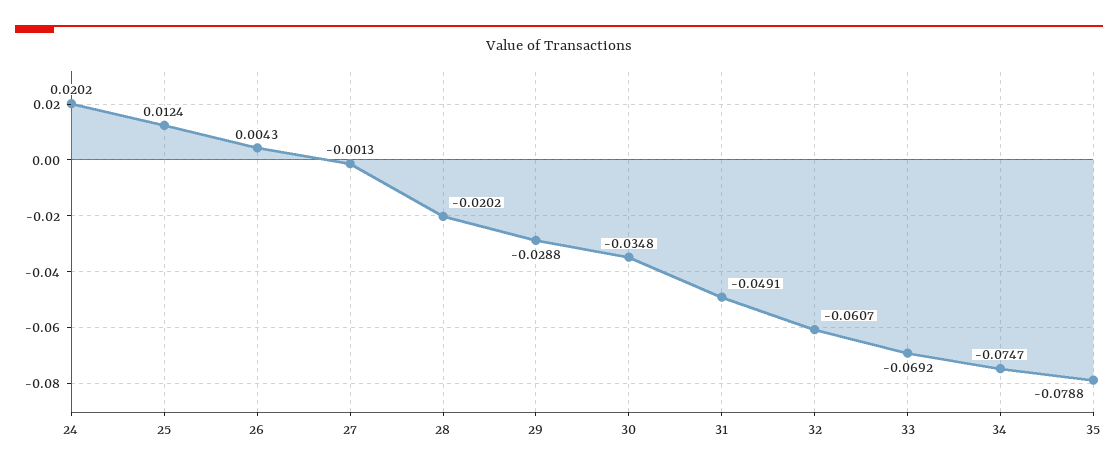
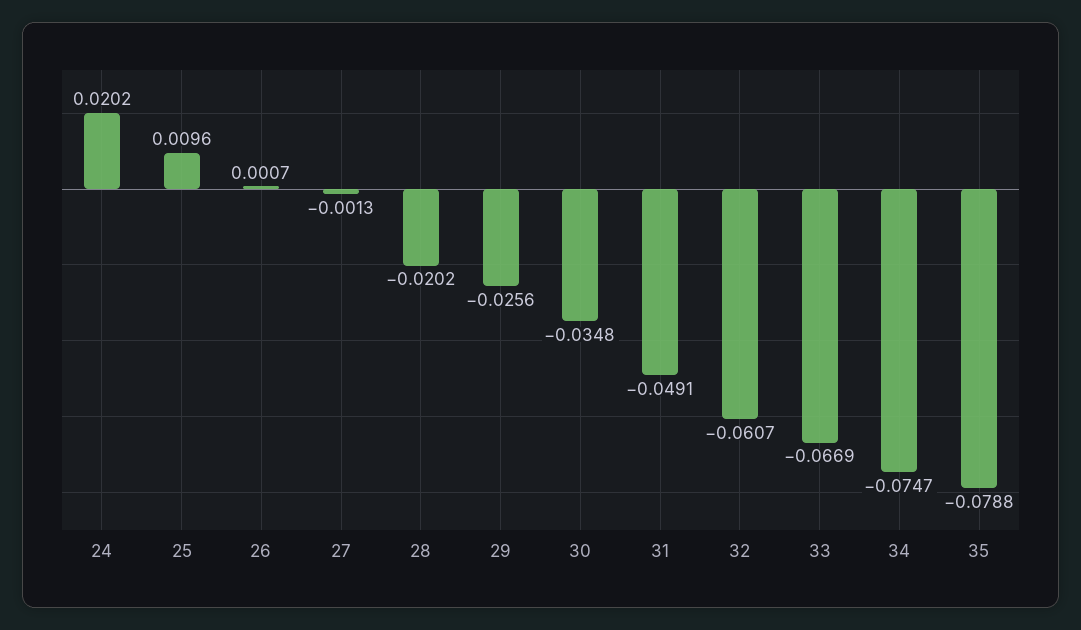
  {
    "24": 0.0202,
-   "25": 0.0124,
+   "25": 0.0096,
-   "26": 0.0043,
+   "26": 0.0007,
    "27": -0.0013,
    "28": -0.0202,
-   "29": -0.0288,
+   "29": -0.0256,
    "30": -0.0348,
    "31": -0.0491,
    "32": -0.0607,
-   "33": -0.0692,
+   "33": -0.0669,
    "34": -0.0747,
    "35": -0.0788
  }

